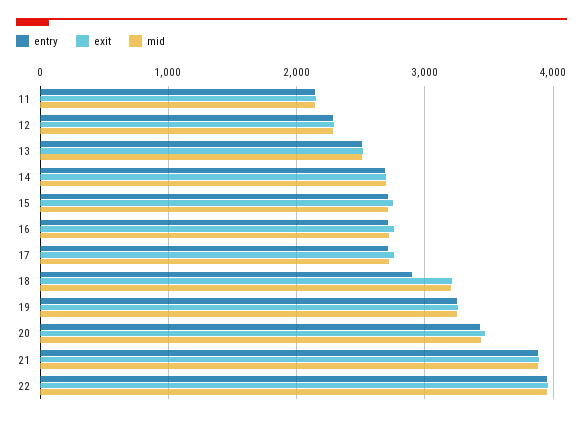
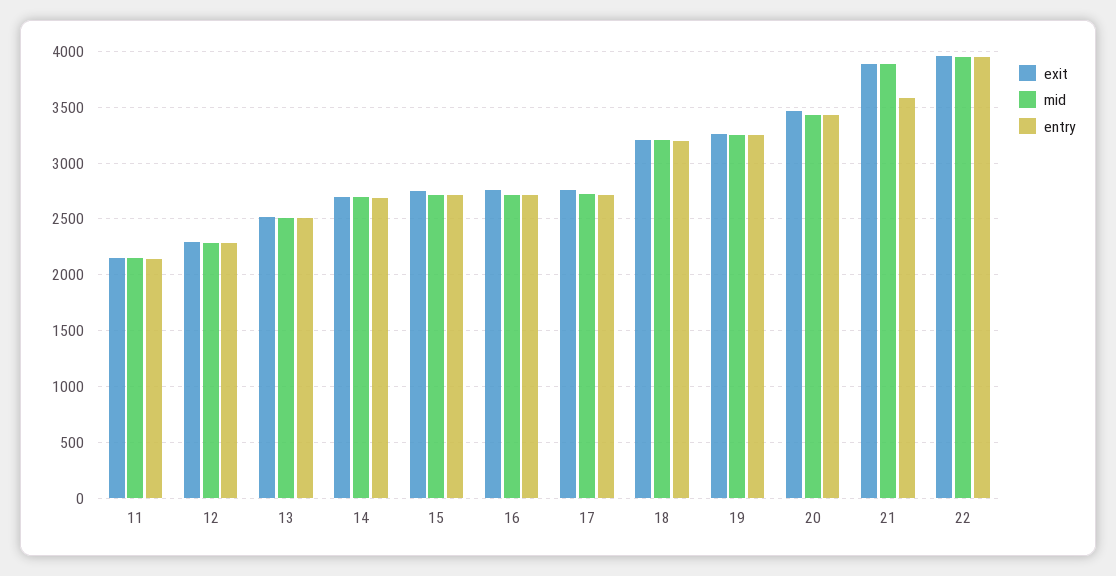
  {
    "entry": {
      "11": 2100,
      "12": 2300,
      "13": 2500,
      "14": 2700,
      "15": 2700,
      "16": 2700,
      "17": 2700,
-     "18": 2900,
+     "18": 3200,
      "19": 3200,
      "20": 3400,
-     "21": 3900,
+     "21": 3600,
      "22": 3900
    },
    "exit": {
      "11": 2100,
      "12": 2300,
      "13": 2500,
      "14": 2700,
      "15": 2800,
      "16": 2800,
      "17": 2800,
      "18": 3200,
      "19": 3300,
      "20": 3500,
      "21": 3900,
      "22": 4000
    },
    "mid": {
      "11": 2100,
      "12": 2300,
      "13": 2500,
      "14": 2700,
      "15": 2700,
      "16": 2700,
      "17": 2700,
      "18": 3200,
      "19": 3300,
      "20": 3400,
      "21": 3900,
      "22": 4000
    }
  }

